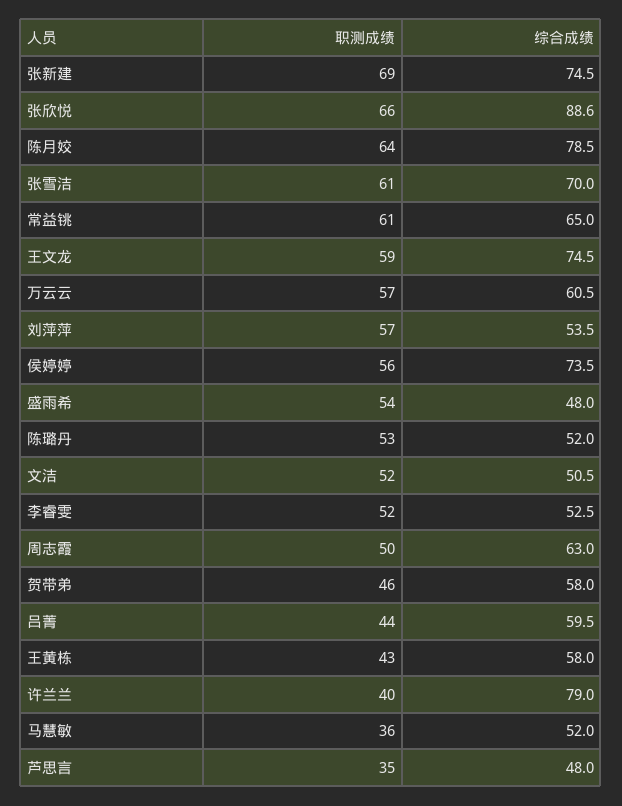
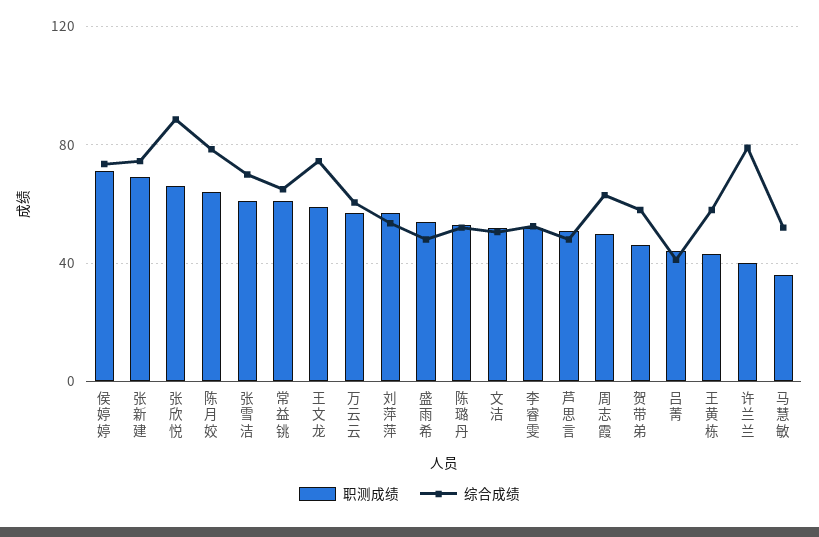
  {
    "职测成绩": {
      "张新建": 69,
      "张欣悦": 66,
      "陈月姣": 64,
      "张雪洁": 61,
      "常益铫": 61,
      "王文龙": 59,
      "万云云": 57,
      "刘萍萍": 57,
-     "侯婷婷": 56,
+     "侯婷婷": 70,
      "盛雨希": 54,
      "陈璐丹": 53,
      "文洁": 52,
      "李睿雯": 52,
      "周志霞": 50,
      "贺带弟": 46,
      "吕菁": 44,
      "王黄栋": 43,
      "许兰兰": 40,
      "马慧敏": 36,
-     "芦思言": 35
+     "芦思言": 50
    },
    "综合成绩": {
      "张新建": 74.5,
      "张欣悦": 88.6,
      "陈月姣": 78.5,
      "张雪洁": 70,
      "常益铫": 65,
      "王文龙": 74.5,
      "万云云": 60.5,
      "刘萍萍": 53.5,
      "侯婷婷": 73.5,
      "盛雨希": 48,
      "陈璐丹": 52,
      "文洁": 50.5,
      "李睿雯": 52.5,
      "周志霞": 63,
      "贺带弟": 58,
-     "吕菁": 59.5,
+     "吕菁": 40,
      "王黄栋": 58,
      "许兰兰": 79,
      "马慧敏": 52,
      "芦思言": 48
    }
  }

